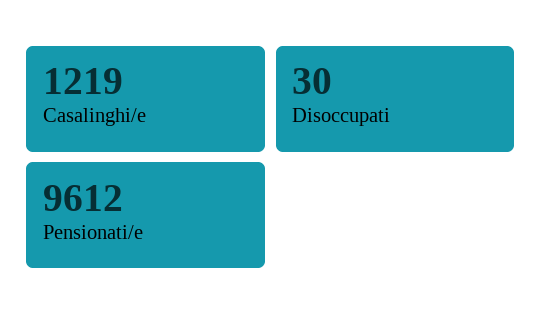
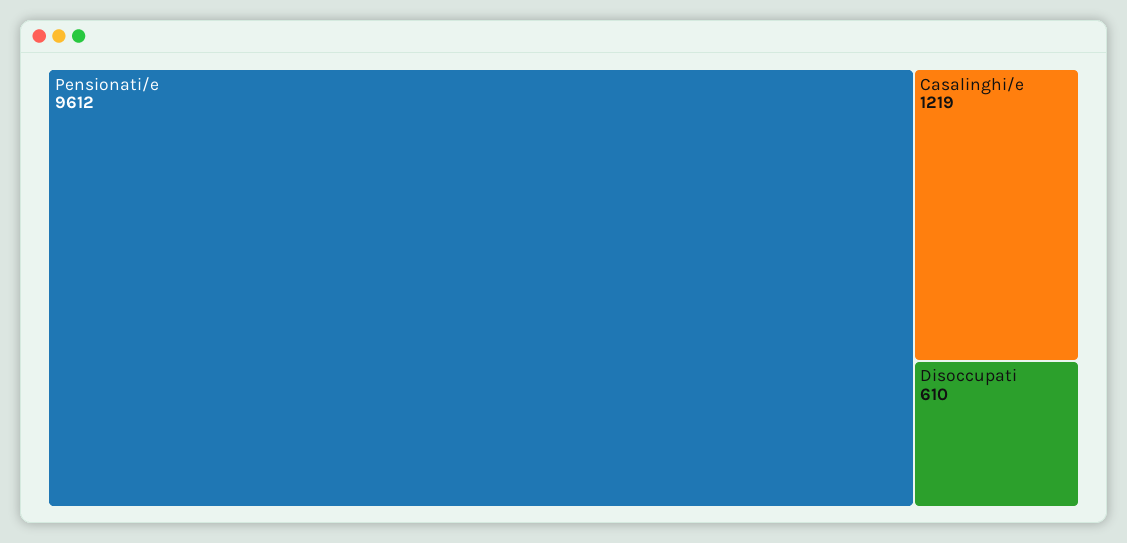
  {
    "Casalinghi/e": 1219,
-   "Disoccupati": 30,
+   "Disoccupati": 610,
    "Pensionati/e": 9612
  }

